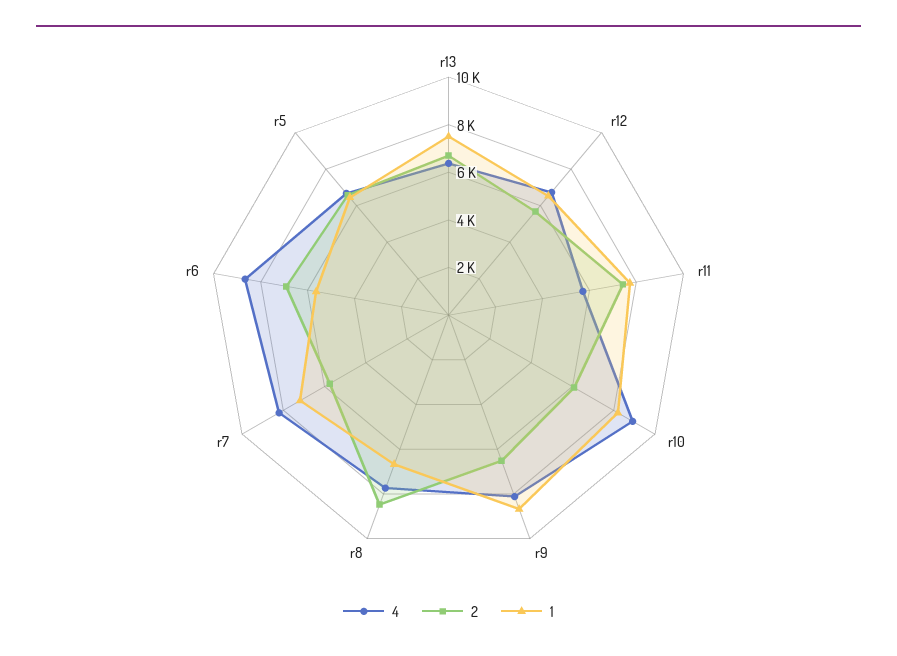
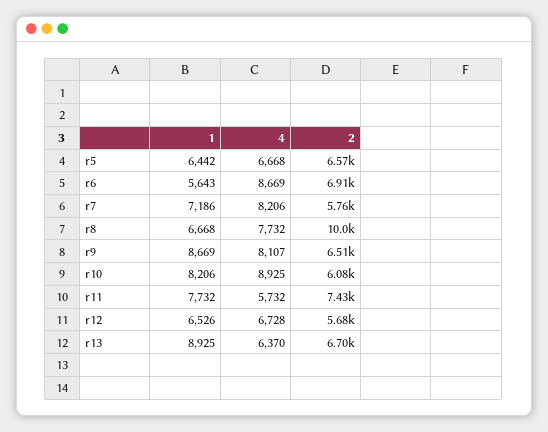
  {
    "4": {
      "r13": 6370,
      "r12": 6728,
      "r11": 5732,
      "r10": 8925,
      "r9": 8107,
      "r8": 7732,
      "r7": 8206,
      "r6": 8669,
      "r5": 6668
    },
    "2": {
      "r13": 6700,
      "r12": 5680,
      "r11": 7430,
      "r10": 6080,
      "r9": 6510,
-     "r8": 8500,
+     "r8": 10000,
      "r7": 5760,
      "r6": 6910,
      "r5": 6570
    },
    "1": {
-     "r13": 7500,
+     "r13": 8925,
      "r12": 6526,
      "r11": 7732,
      "r10": 8206,
      "r9": 8669,
      "r8": 6668,
      "r7": 7186,
      "r6": 5643,
      "r5": 6442
    }
  }

